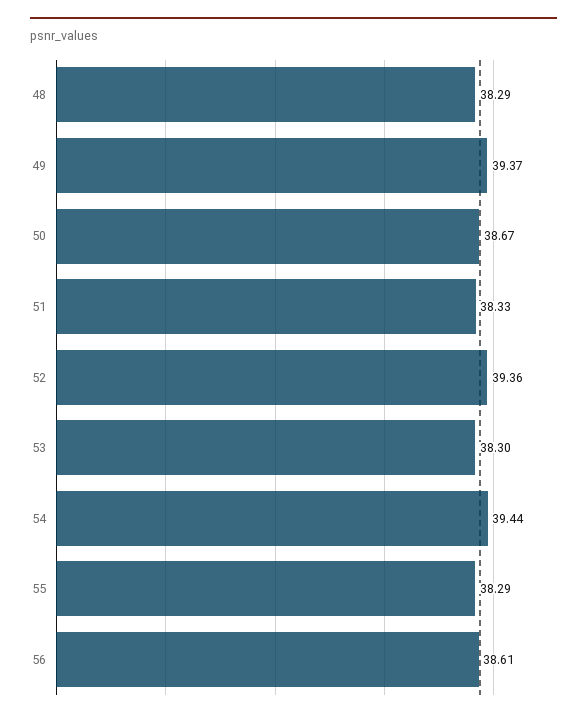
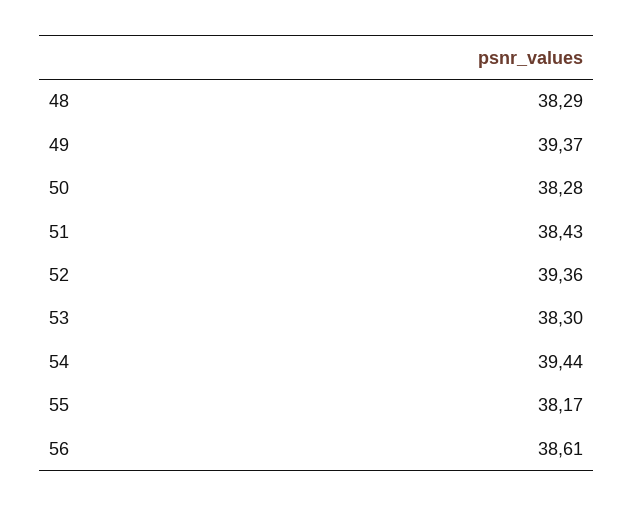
  {
    "48": 38.29,
    "49": 39.37,
-   "50": 38.67,
+   "50": 38.28,
-   "51": 38.33,
+   "51": 38.43,
    "52": 39.36,
    "53": 38.3,
    "54": 39.44,
-   "55": 38.29,
+   "55": 38.17,
    "56": 38.61
  }

